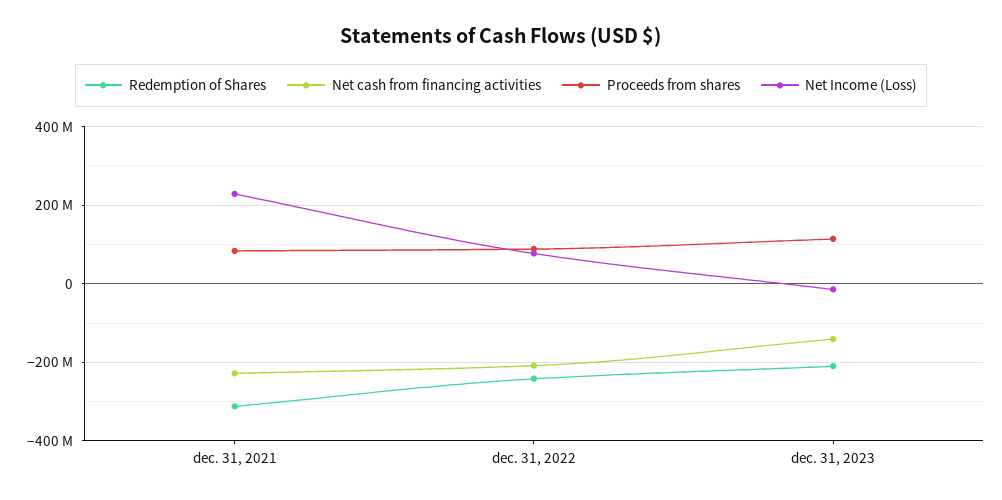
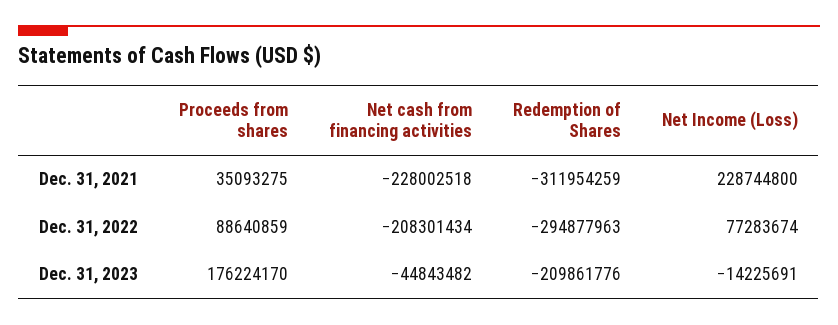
  {
    "Redemption of Shares": {
      "dec. 31, 2021": -311954259,
-     "dec. 31, 2022": -240000000,
+     "dec. 31, 2022": -294877963,
      "dec. 31, 2023": -209861776
    },
    "Net cash from financing activities": {
      "dec. 31, 2021": -228002518,
      "dec. 31, 2022": -208301434,
-     "dec. 31, 2023": -140000000
+     "dec. 31, 2023": -44843482
    },
    "Proceeds from shares": {
-     "dec. 31, 2021": 80000000,
+     "dec. 31, 2021": 35093275,
      "dec. 31, 2022": 88640859,
-     "dec. 31, 2023": 120000000
+     "dec. 31, 2023": 176224170
    },
    "Net Income (Loss)": {
      "dec. 31, 2021": 228744800,
      "dec. 31, 2022": 77283674,
      "dec. 31, 2023": -14225691
    }
  }

